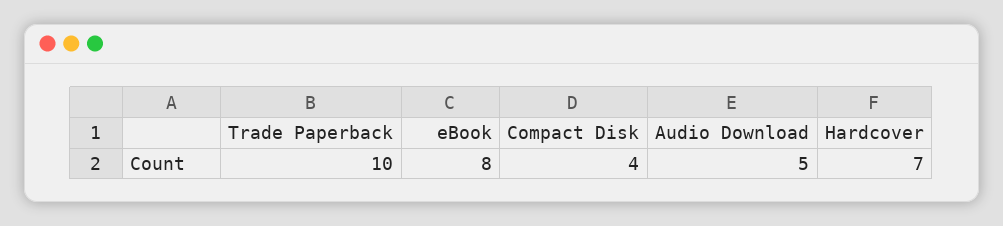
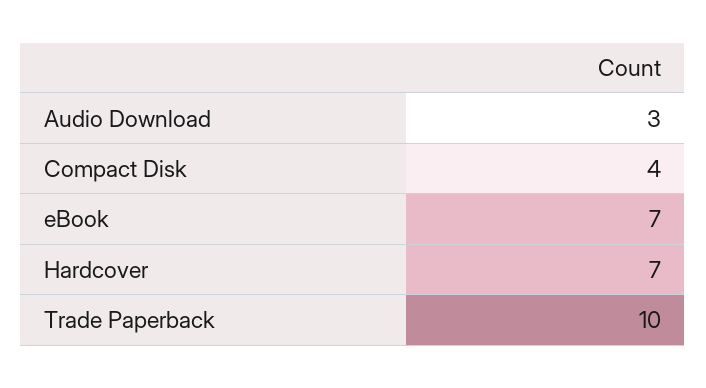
  {
    "Trade Paperback": 10,
-   "eBook": 8,
+   "eBook": 7,
    "Compact Disk": 4,
-   "Audio Download": 5,
+   "Audio Download": 3,
    "Hardcover": 7
  }

